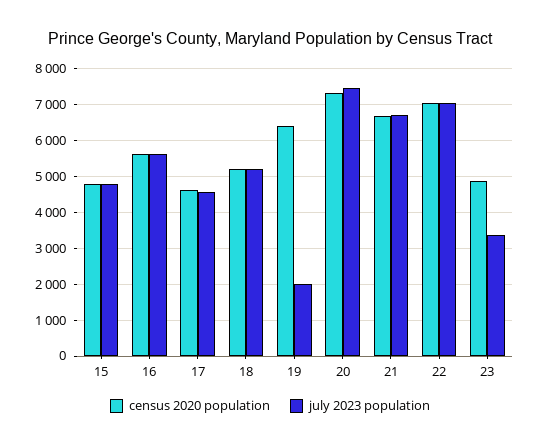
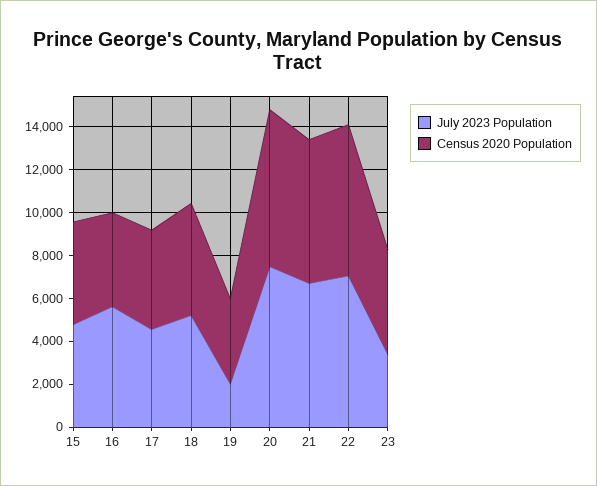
  {
    "census 2020 population": {
      "15": 4800,
-     "16": 5600,
+     "16": 4500,
      "17": 4600,
      "18": 5200,
-     "19": 6400,
+     "19": 4000,
      "20": 7400,
      "21": 6600,
      "22": 7000,
      "23": 4800
    },
    "july 2023 population": {
      "15": 4800,
      "16": 5600,
      "17": 4600,
      "18": 5200,
      "19": 2000,
      "20": 7400,
      "21": 6600,
      "22": 7000,
      "23": 3400
    }
  }

